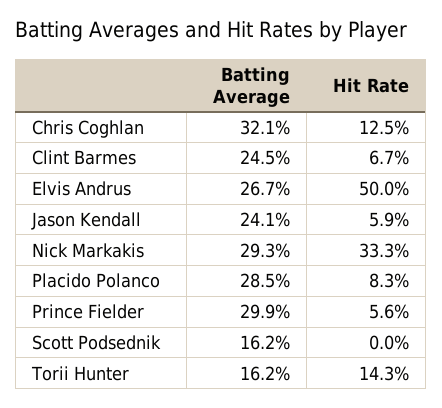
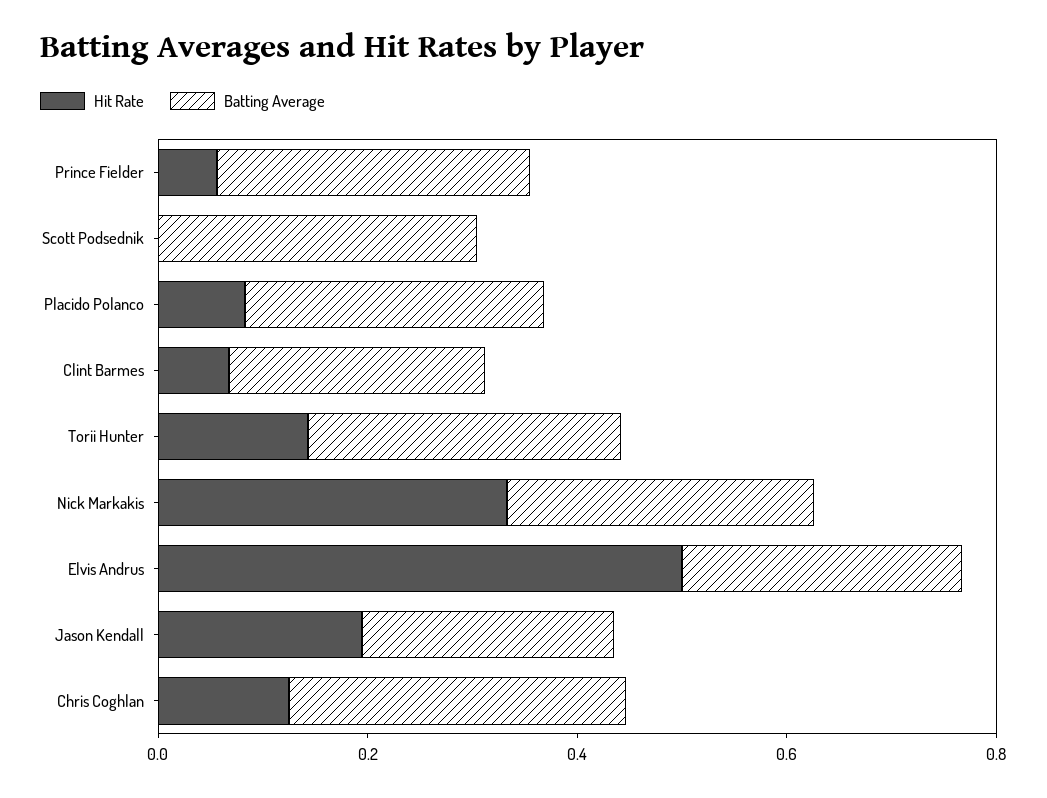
  {
    "Batting Average": {
      "Chris Coghlan": 0.321,
      "Clint Barmes": 0.245,
      "Elvis Andrus": 0.267,
      "Jason Kendall": 0.241,
      "Nick Markakis": 0.293,
      "Placido Polanco": 0.285,
      "Prince Fielder": 0.299,
-     "Scott Podsednik": 0.162,
+     "Scott Podsednik": 0.3,
-     "Torii Hunter": 0.162
+     "Torii Hunter": 0.3
    },
    "Hit Rate": {
      "Chris Coghlan": 0.125,
      "Clint Barmes": 0.067,
      "Elvis Andrus": 0.5,
-     "Jason Kendall": 0.059,
+     "Jason Kendall": 0.2,
      "Nick Markakis": 0.333,
      "Placido Polanco": 0.083,
      "Prince Fielder": 0.056,
      "Scott Podsednik": 0,
      "Torii Hunter": 0.143
    }
  }

